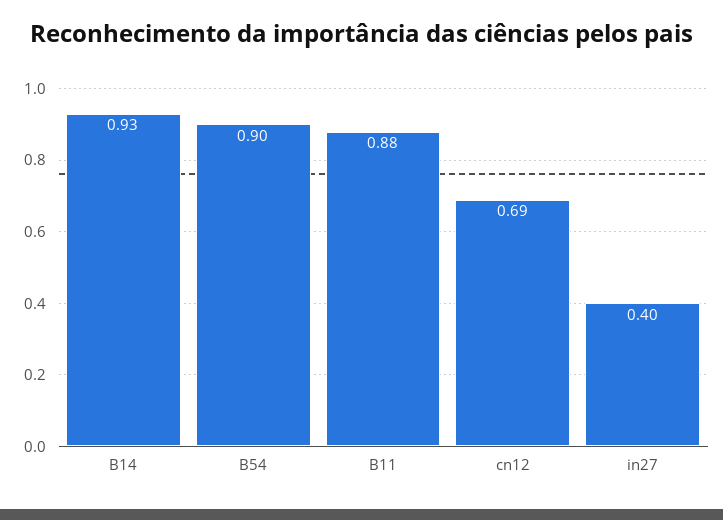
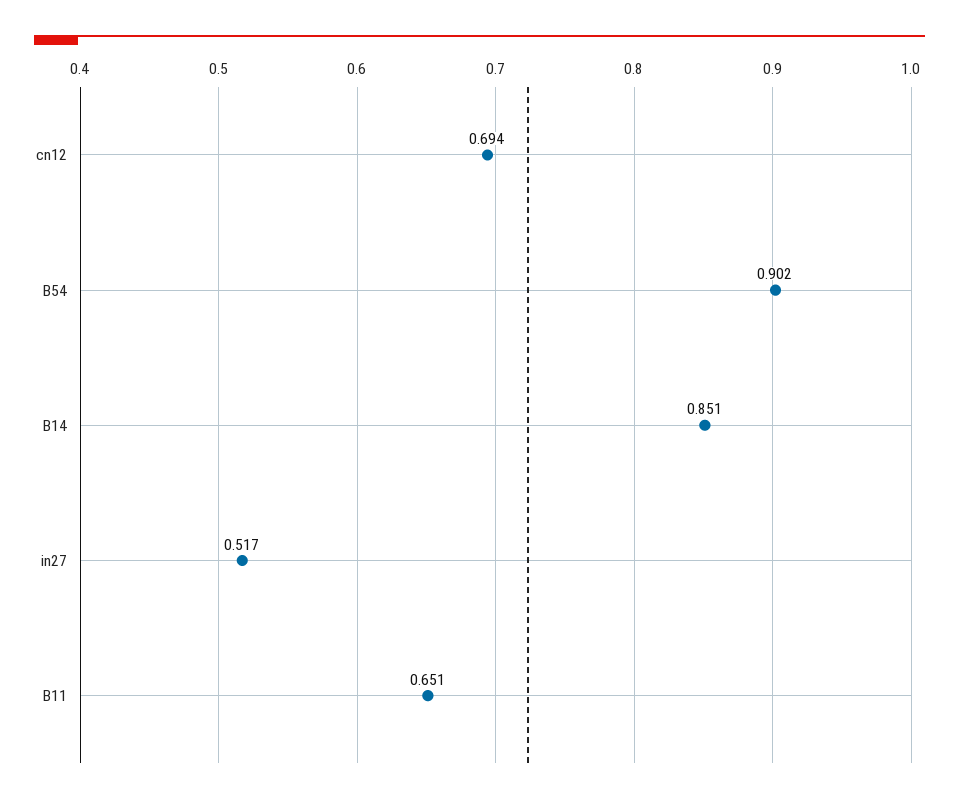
  {
-   "B14": 0.93,
+   "B14": 0.851,
    "B54": 0.902,
-   "B11": 0.88,
+   "B11": 0.651,
    "cn12": 0.694,
-   "in27": 0.4
+   "in27": 0.517
  }

